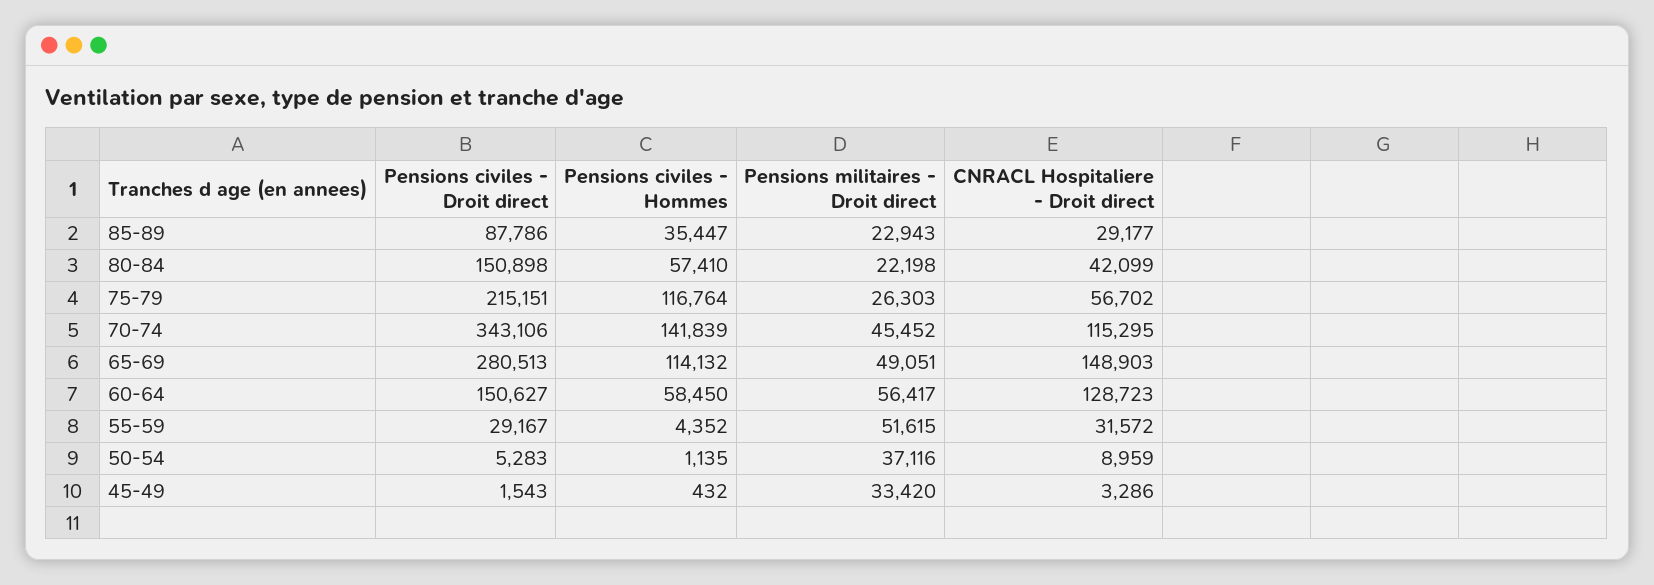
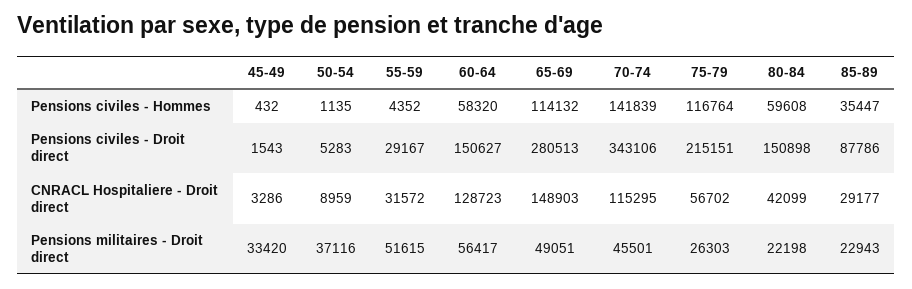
  {
    "Pensions civiles - Droit direct": {
      "85-89": 87786,
      "80-84": 150898,
      "75-79": 215151,
      "70-74": 343106,
      "65-69": 280513,
      "60-64": 150627,
      "55-59": 29167,
      "50-54": 5283,
      "45-49": 1543
    },
    "Pensions civiles - Hommes": {
      "85-89": 35447,
-     "80-84": 57410,
+     "80-84": 59608,
      "75-79": 116764,
      "70-74": 141839,
      "65-69": 114132,
-     "60-64": 58450,
+     "60-64": 58320,
      "55-59": 4352,
      "50-54": 1135,
      "45-49": 432
    },
    "Pensions militaires - Droit direct": {
      "85-89": 22943,
      "80-84": 22198,
      "75-79": 26303,
-     "70-74": 45452,
+     "70-74": 45501,
      "65-69": 49051,
      "60-64": 56417,
      "55-59": 51615,
      "50-54": 37116,
      "45-49": 33420
    },
    "CNRACL Hospitaliere - Droit direct": {
      "85-89": 29177,
      "80-84": 42099,
      "75-79": 56702,
      "70-74": 115295,
      "65-69": 148903,
      "60-64": 128723,
      "55-59": 31572,
      "50-54": 8959,
      "45-49": 3286
    }
  }

